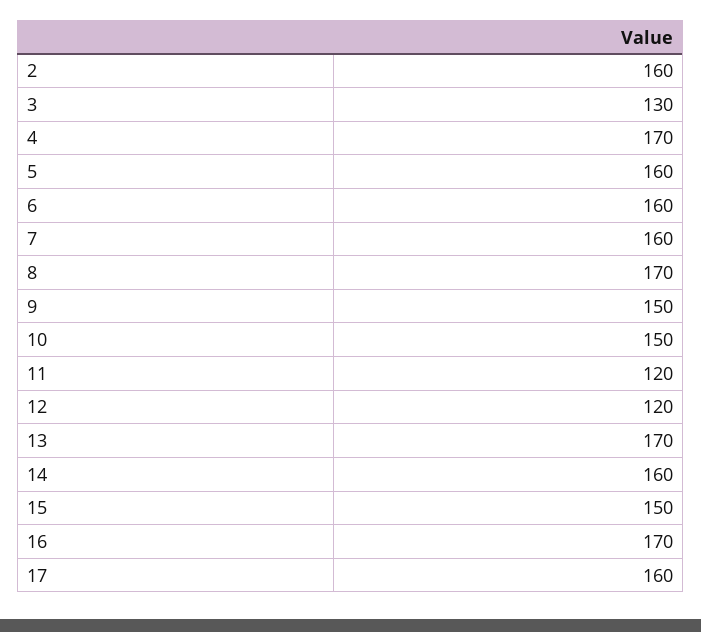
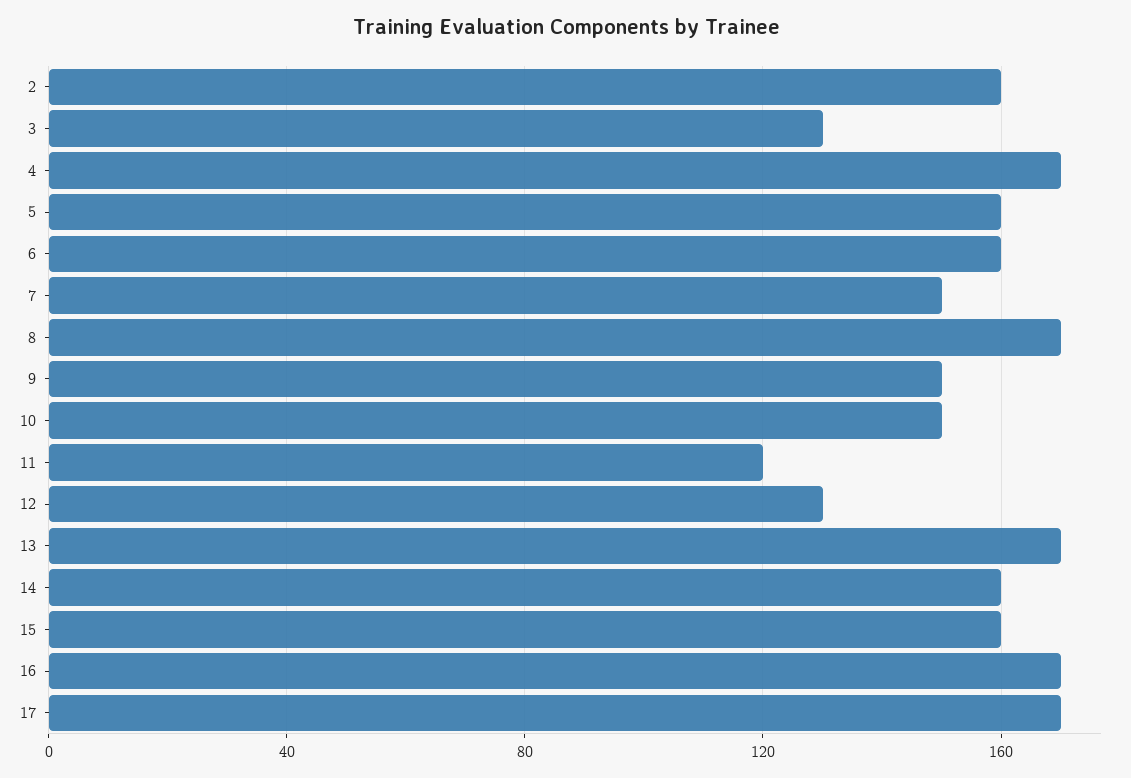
  {
    "2": 160,
    "3": 130,
    "4": 170,
    "5": 160,
    "6": 160,
-   "7": 160,
+   "7": 150,
    "8": 170,
    "9": 150,
    "10": 150,
    "11": 120,
-   "12": 120,
+   "12": 130,
    "13": 170,
    "14": 160,
-   "15": 150,
+   "15": 160,
    "16": 170,
-   "17": 160
+   "17": 170
  }

